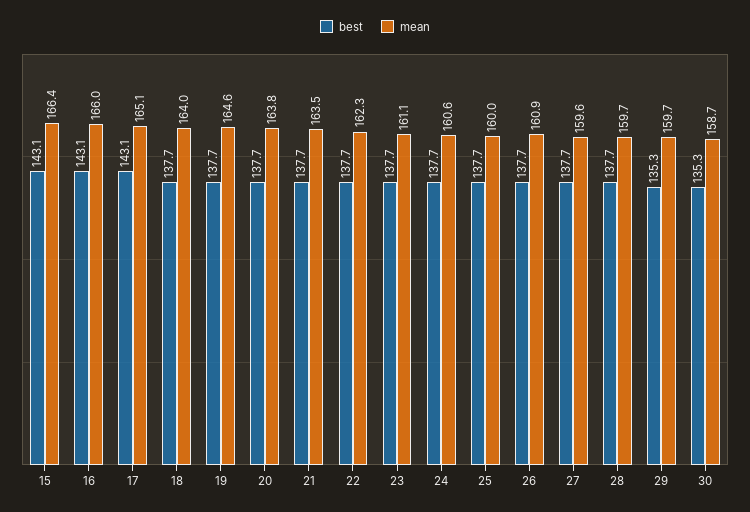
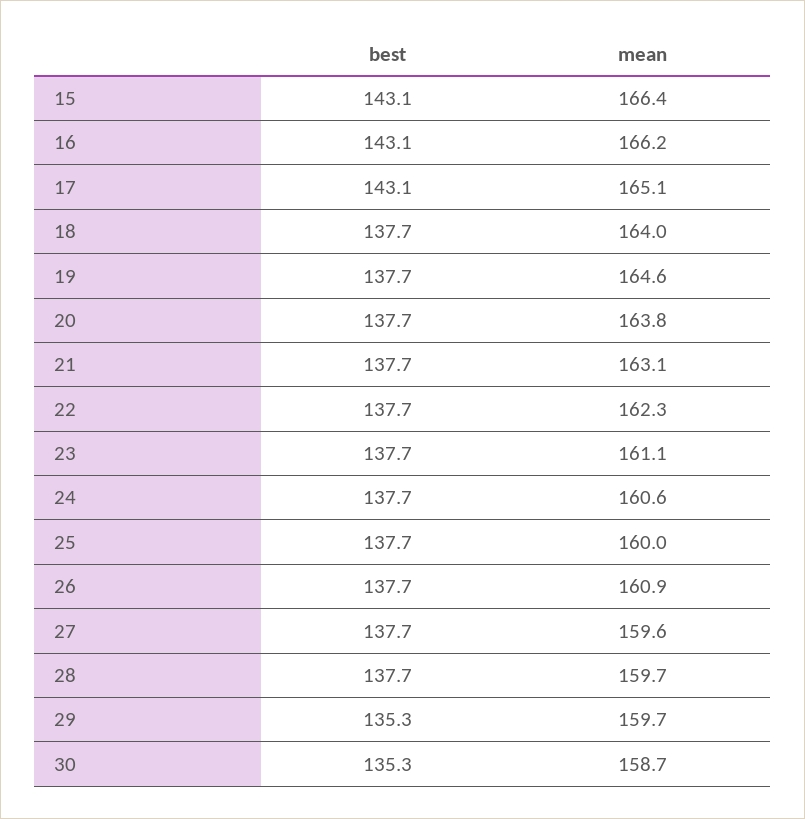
  {
    "best": {
      "15": 143.1,
      "16": 143.1,
      "17": 143.1,
      "18": 137.7,
      "19": 137.7,
      "20": 137.7,
      "21": 137.7,
      "22": 137.7,
      "23": 137.7,
      "24": 137.7,
      "25": 137.7,
      "26": 137.7,
      "27": 137.7,
      "28": 137.7,
      "29": 135.3,
      "30": 135.3
    },
    "mean": {
      "15": 166.4,
-     "16": 166,
+     "16": 166.2,
      "17": 165.1,
      "18": 164,
      "19": 164.6,
      "20": 163.8,
-     "21": 163.5,
+     "21": 163.1,
      "22": 162.3,
      "23": 161.1,
      "24": 160.6,
      "25": 160,
      "26": 160.9,
      "27": 159.6,
      "28": 159.7,
      "29": 159.7,
      "30": 158.7
    }
  }

